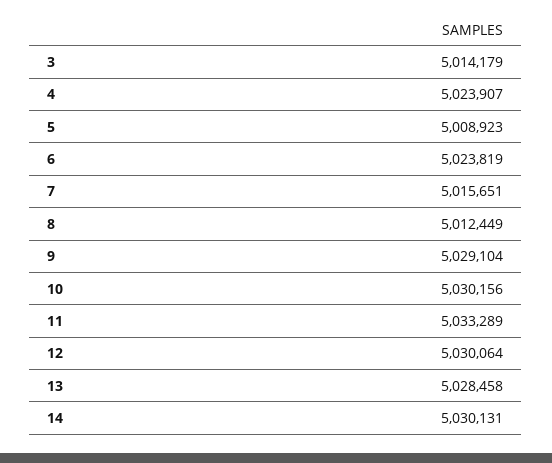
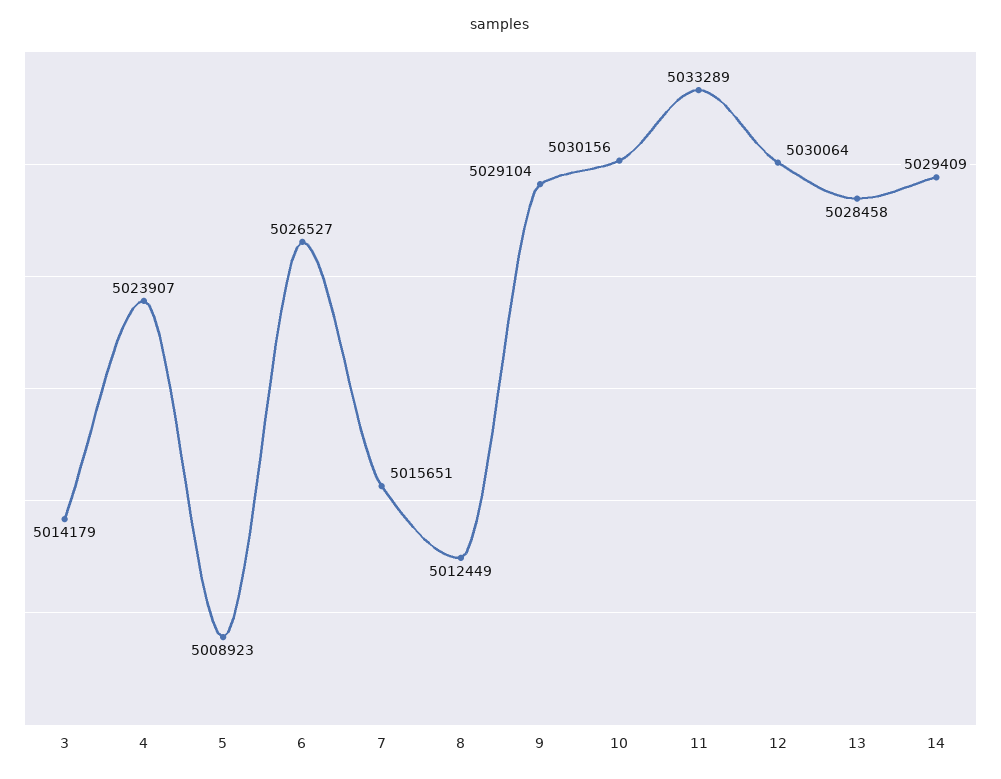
  {
    "3": 5014179,
    "4": 5023907,
    "5": 5008923,
-   "6": 5023819,
+   "6": 5026527,
    "7": 5015651,
    "8": 5012449,
    "9": 5029104,
    "10": 5030156,
    "11": 5033289,
    "12": 5030064,
    "13": 5028458,
-   "14": 5030131
+   "14": 5029409
  }

